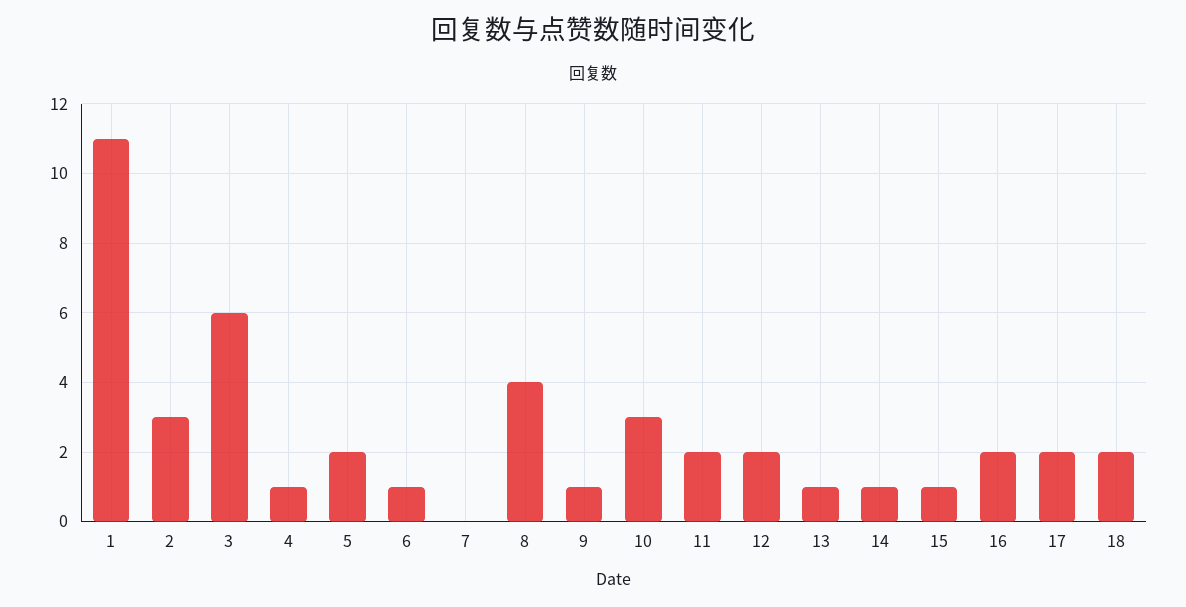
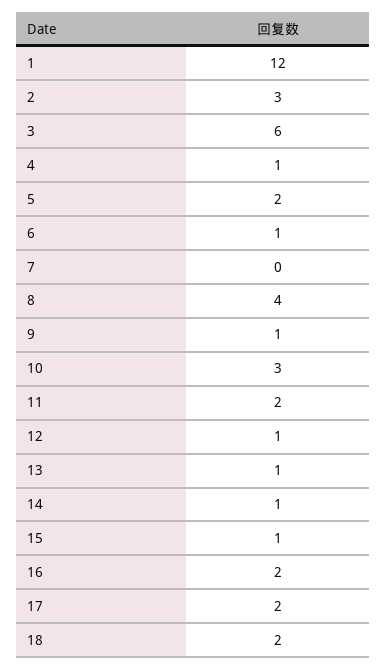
  {
-   "1": 11,
+   "1": 12,
    "2": 3,
    "3": 6,
    "4": 1,
    "5": 2,
    "6": 1,
    "7": 0,
    "8": 4,
    "9": 1,
    "10": 3,
    "11": 2,
-   "12": 2,
+   "12": 1,
    "13": 1,
    "14": 1,
    "15": 1,
    "16": 2,
    "17": 2,
    "18": 2
  }

